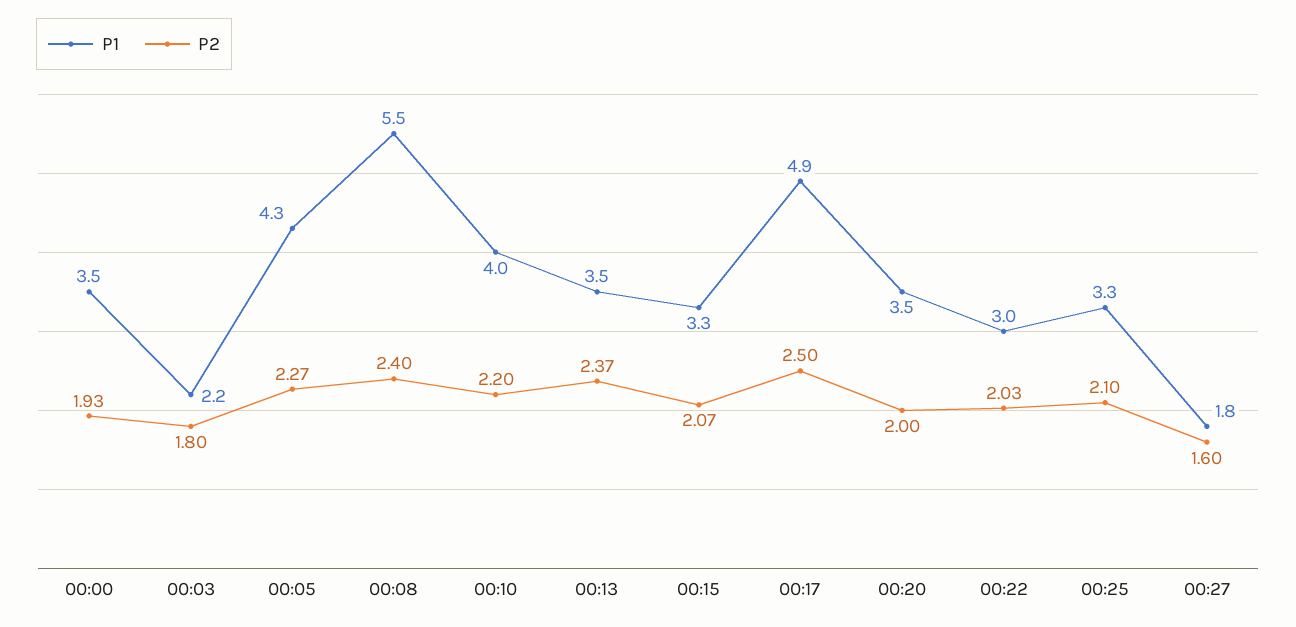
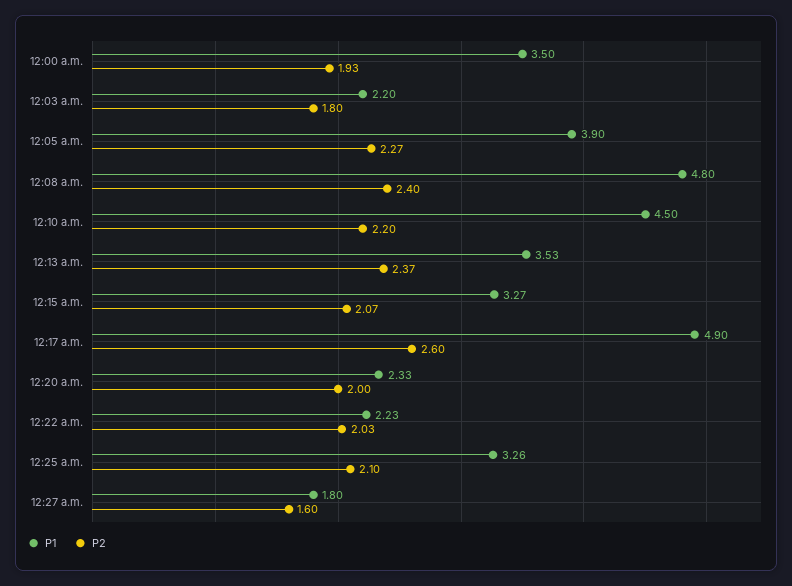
  {
    "P1": {
      "00:00": 3.5,
      "00:03": 2.2,
-     "00:05": 4.3,
+     "00:05": 3.9,
-     "00:08": 5.5,
+     "00:08": 4.8,
-     "00:10": 4,
+     "00:10": 4.5,
      "00:13": 3.53,
      "00:15": 3.27,
      "00:17": 4.9,
-     "00:20": 3.5,
+     "00:20": 2.33,
-     "00:22": 3,
+     "00:22": 2.23,
      "00:25": 3.26,
      "00:27": 1.8
    },
    "P2": {
      "00:00": 1.93,
      "00:03": 1.8,
      "00:05": 2.27,
      "00:08": 2.4,
      "00:10": 2.2,
      "00:13": 2.37,
      "00:15": 2.07,
-     "00:17": 2.5,
+     "00:17": 2.6,
      "00:20": 2,
      "00:22": 2.03,
      "00:25": 2.1,
      "00:27": 1.6
    }
  }

